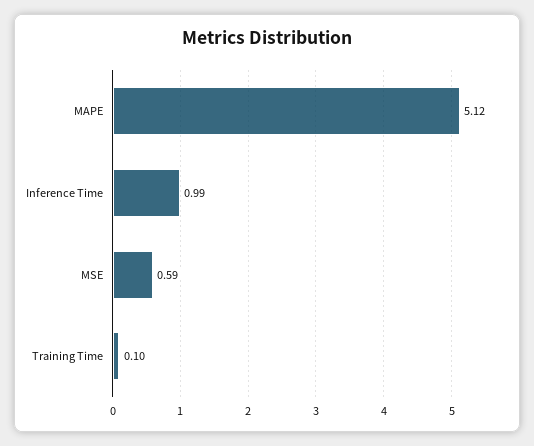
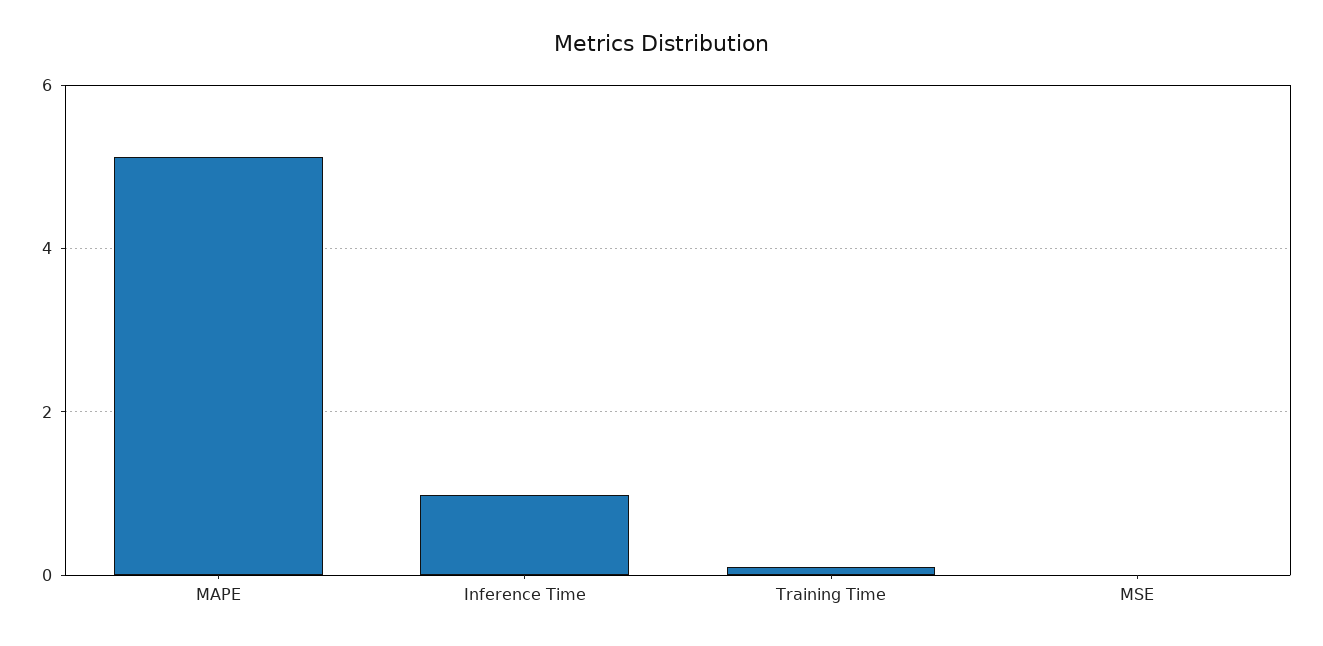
  {
    "MAPE": 5.12,
    "Inference Time": 0.99,
-   "MSE": 0.59,
+   "MSE": 0,
    "Training Time": 0.1
  }

